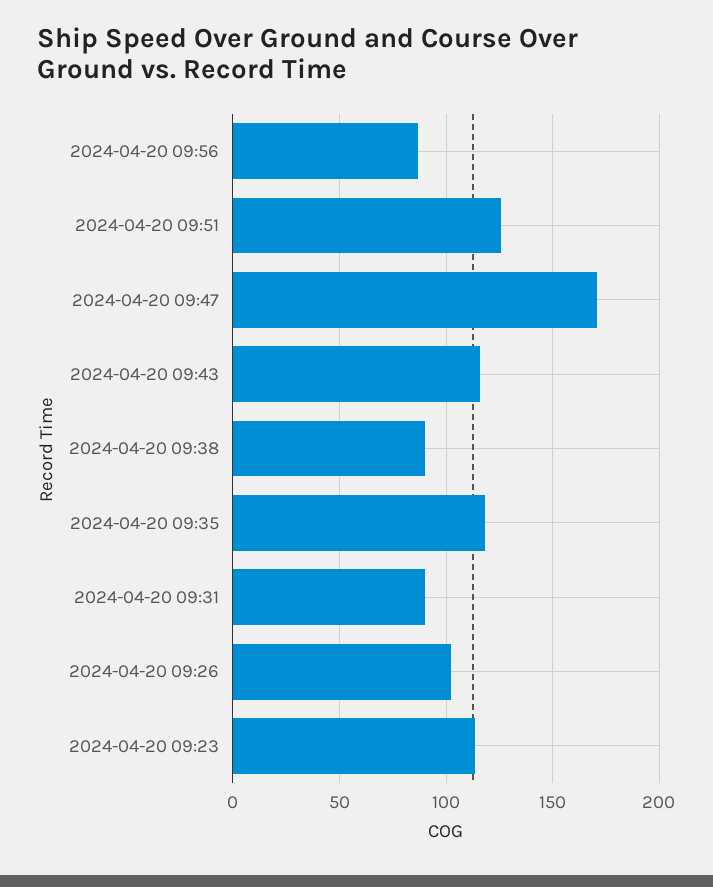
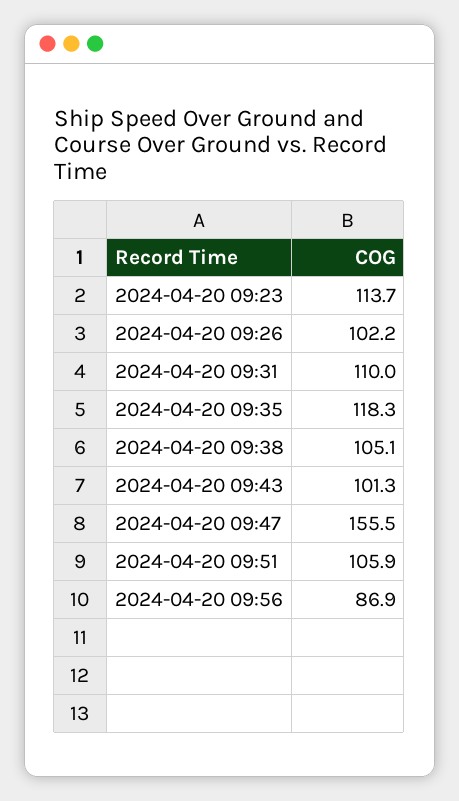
  {
    "2024-04-20 09:56": 86.9,
-   "2024-04-20 09:51": 125,
+   "2024-04-20 09:51": 105.9,
-   "2024-04-20 09:47": 170,
+   "2024-04-20 09:47": 155.5,
-   "2024-04-20 09:43": 115,
+   "2024-04-20 09:43": 101.3,
-   "2024-04-20 09:38": 90,
+   "2024-04-20 09:38": 105.1,
    "2024-04-20 09:35": 118.3,
-   "2024-04-20 09:31": 90,
+   "2024-04-20 09:31": 110,
    "2024-04-20 09:26": 102.2,
    "2024-04-20 09:23": 113.7
  }

